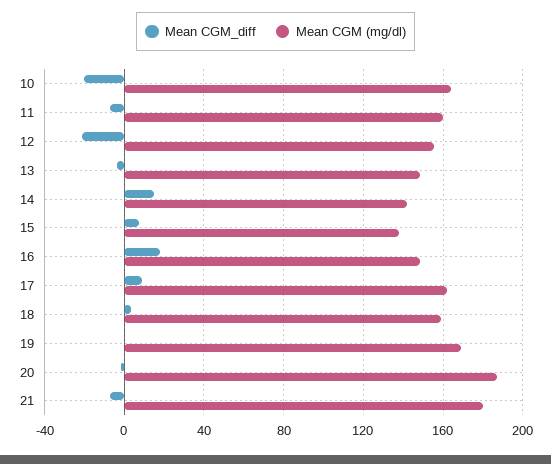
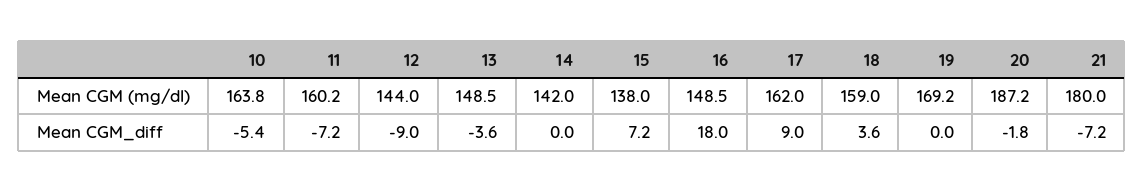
  {
    "Mean CGM_diff": {
-     "10": -20,
+     "10": -5.4,
      "11": -7.2,
-     "12": -20,
+     "12": -9,
      "13": -3.6,
-     "14": 15,
+     "14": 0,
      "15": 7.2,
      "16": 18,
      "17": 9,
      "18": 3.6,
      "19": 0,
      "20": -1.8,
      "21": -7.2
    },
    "Mean CGM (mg/dl)": {
      "10": 163.8,
      "11": 160.2,
-     "12": 155,
+     "12": 144,
      "13": 148.5,
      "14": 142,
      "15": 138,
      "16": 148.5,
      "17": 162,
      "18": 159,
      "19": 169.2,
      "20": 187.2,
      "21": 180
    }
  }

